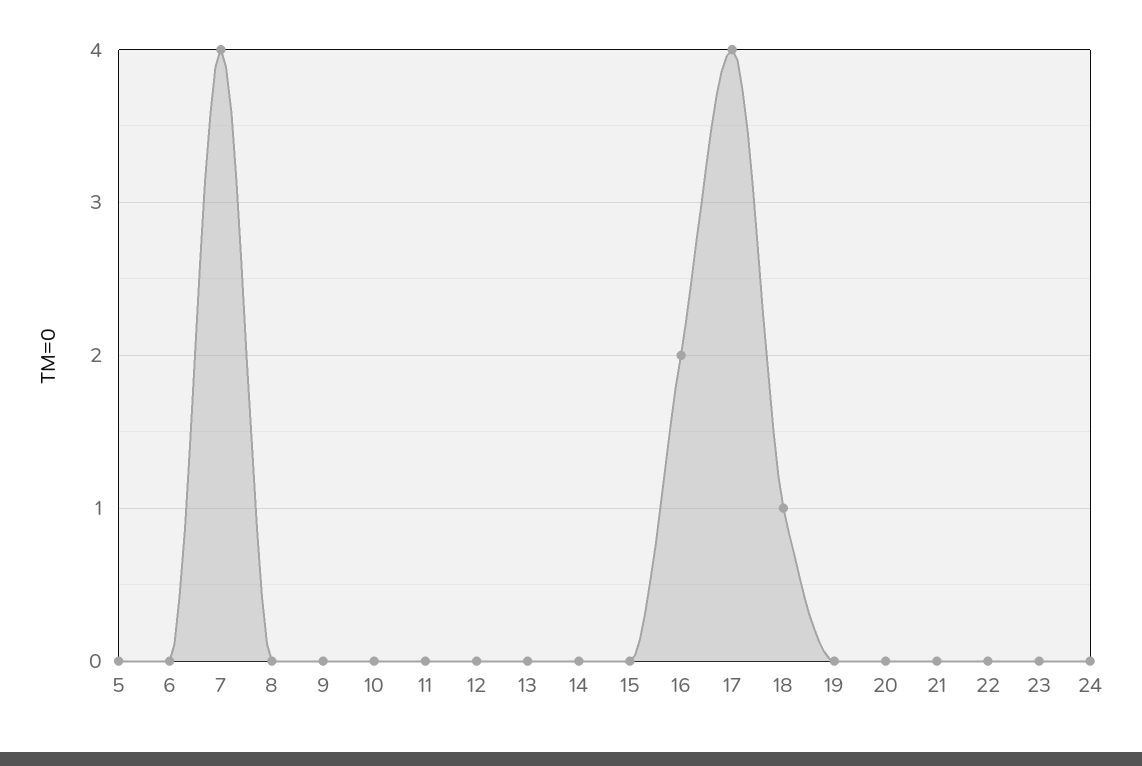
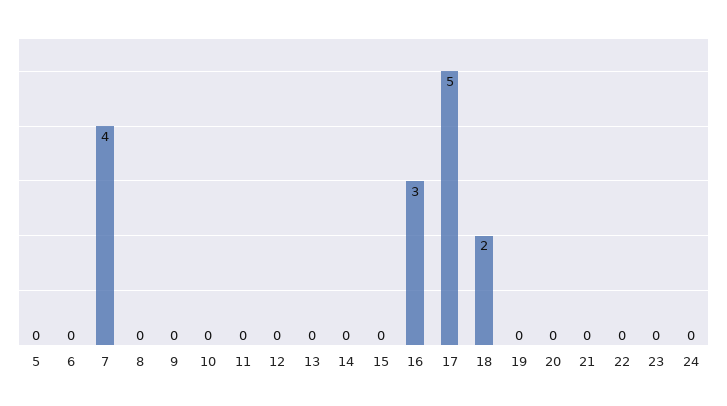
  {
    "5": 0,
    "6": 0,
    "7": 4,
    "8": 0,
    "9": 0,
    "10": 0,
    "11": 0,
    "12": 0,
    "13": 0,
    "14": 0,
    "15": 0,
-   "16": 2,
+   "16": 3,
-   "17": 4,
+   "17": 5,
-   "18": 1,
+   "18": 2,
    "19": 0,
    "20": 0,
    "21": 0,
    "22": 0,
    "23": 0,
    "24": 0
  }

